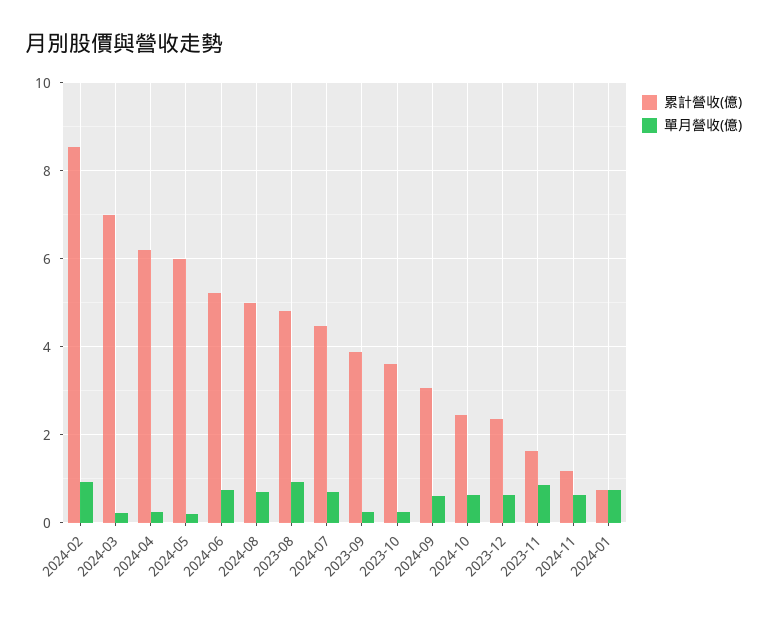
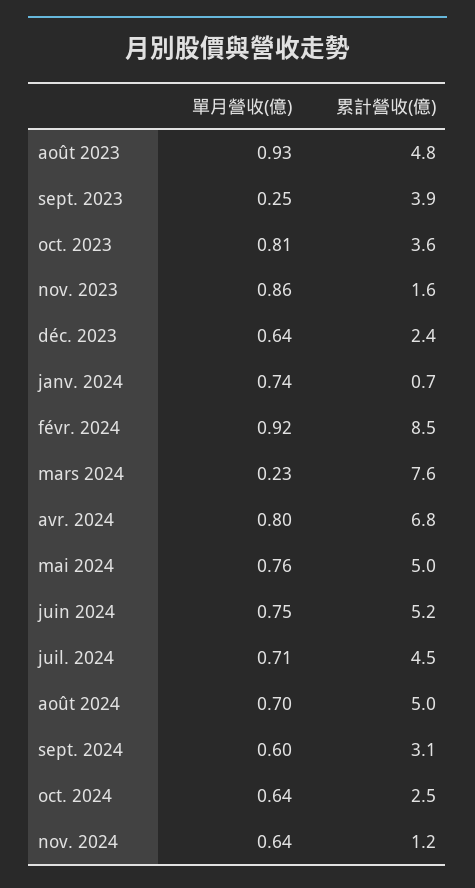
  {
    "累計營收(億)": {
      "2024-02": 8.5,
-     "2024-03": 7,
+     "2024-03": 7.6,
-     "2024-04": 6.2,
+     "2024-04": 6.8,
-     "2024-05": 6,
+     "2024-05": 5,
      "2024-06": 5.2,
      "2024-08": 5,
      "2023-08": 4.8,
      "2024-07": 4.5,
      "2023-09": 3.9,
      "2023-10": 3.6,
      "2024-09": 3.1,
      "2024-10": 2.5,
      "2023-12": 2.4,
      "2023-11": 1.6,
      "2024-11": 1.2,
      "2024-01": 0.7
    },
    "單月營收(億)": {
      "2024-02": 0.92,
      "2024-03": 0.23,
-     "2024-04": 0.2,
+     "2024-04": 0.8,
-     "2024-05": 0.2,
+     "2024-05": 0.76,
      "2024-06": 0.75,
      "2024-08": 0.7,
      "2023-08": 0.93,
      "2024-07": 0.71,
      "2023-09": 0.25,
-     "2023-10": 0.2,
+     "2023-10": 0.81,
      "2024-09": 0.6,
      "2024-10": 0.64,
      "2023-12": 0.64,
      "2023-11": 0.86,
      "2024-11": 0.64,
      "2024-01": 0.74
    }
  }

